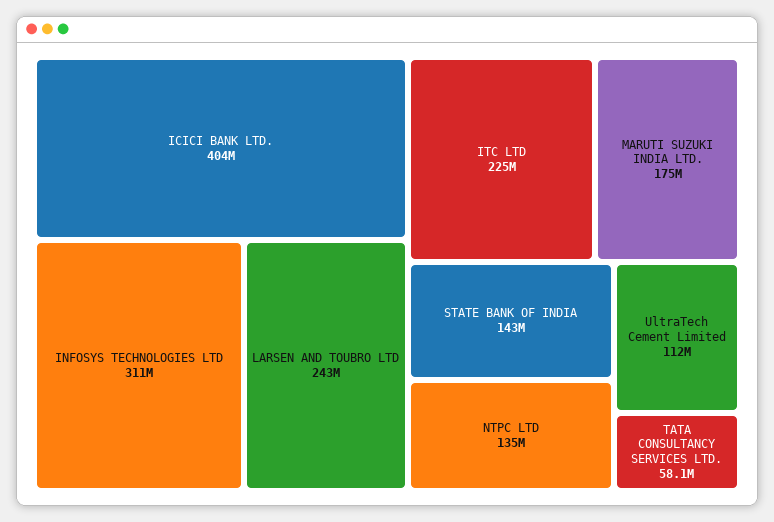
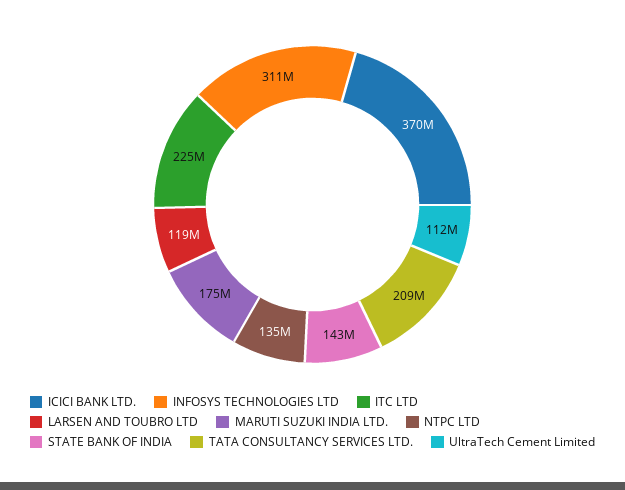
  {
-   "ICICI BANK LTD.": 404000000,
+   "ICICI BANK LTD.": 370000000,
    "INFOSYS TECHNOLOGIES LTD": 311000000,
-   "LARSEN AND TOUBRO LTD": 243000000,
+   "LARSEN AND TOUBRO LTD": 119000000,
    "ITC LTD": 225000000,
    "MARUTI SUZUKI INDIA LTD.": 175000000,
    "STATE BANK OF INDIA": 143000000,
    "NTPC LTD": 135000000,
    "UltraTech Cement Limited": 112000000,
-   "TATA CONSULTANCY SERVICES LTD.": 58100000
+   "TATA CONSULTANCY SERVICES LTD.": 209000000
  }

